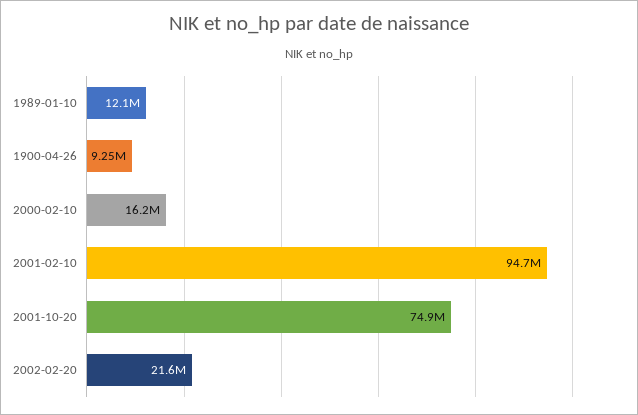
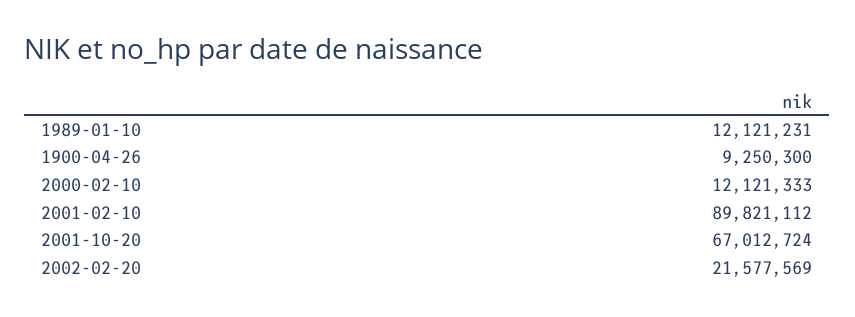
  {
    "1989-01-10": 12121231,
    "1900-04-26": 9250300,
-   "2000-02-10": 16200000,
+   "2000-02-10": 12121333,
-   "2001-02-10": 94700000,
+   "2001-02-10": 89821112,
-   "2001-10-20": 74900000,
+   "2001-10-20": 67012724,
    "2002-02-20": 21577569
  }

